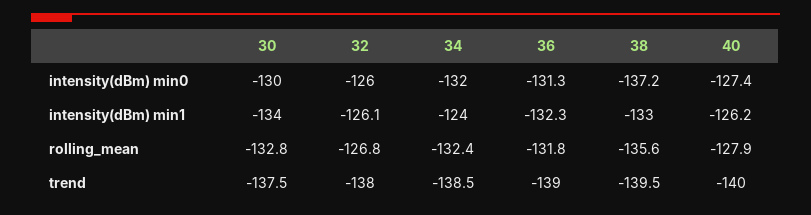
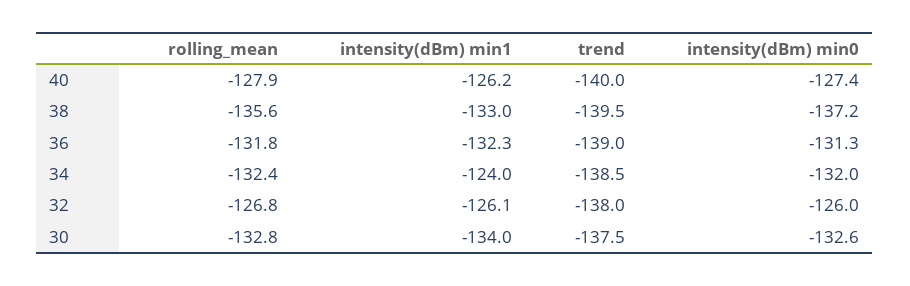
  {
    "30": {
-     "intensity(dBm) min0": -130,
+     "intensity(dBm) min0": -132.6,
      "intensity(dBm) min1": -134,
      "rolling_mean": -132.8,
      "trend": -137.5
    },
    "32": {
      "intensity(dBm) min0": -126,
      "intensity(dBm) min1": -126.1,
      "rolling_mean": -126.8,
      "trend": -138
    },
    "34": {
      "intensity(dBm) min0": -132,
      "intensity(dBm) min1": -124,
      "rolling_mean": -132.4,
      "trend": -138.5
    },
    "36": {
      "intensity(dBm) min0": -131.3,
      "intensity(dBm) min1": -132.3,
      "rolling_mean": -131.8,
      "trend": -139
    },
    "38": {
      "intensity(dBm) min0": -137.2,
      "intensity(dBm) min1": -133,
      "rolling_mean": -135.6,
      "trend": -139.5
    },
    "40": {
      "intensity(dBm) min0": -127.4,
      "intensity(dBm) min1": -126.2,
      "rolling_mean": -127.9,
      "trend": -140
    }
  }

